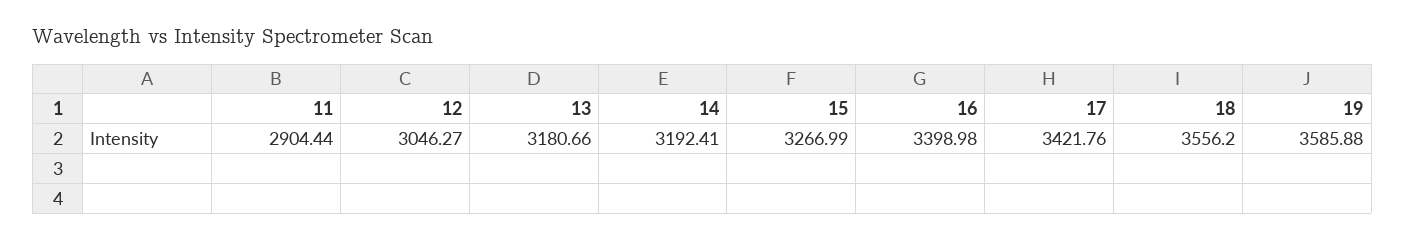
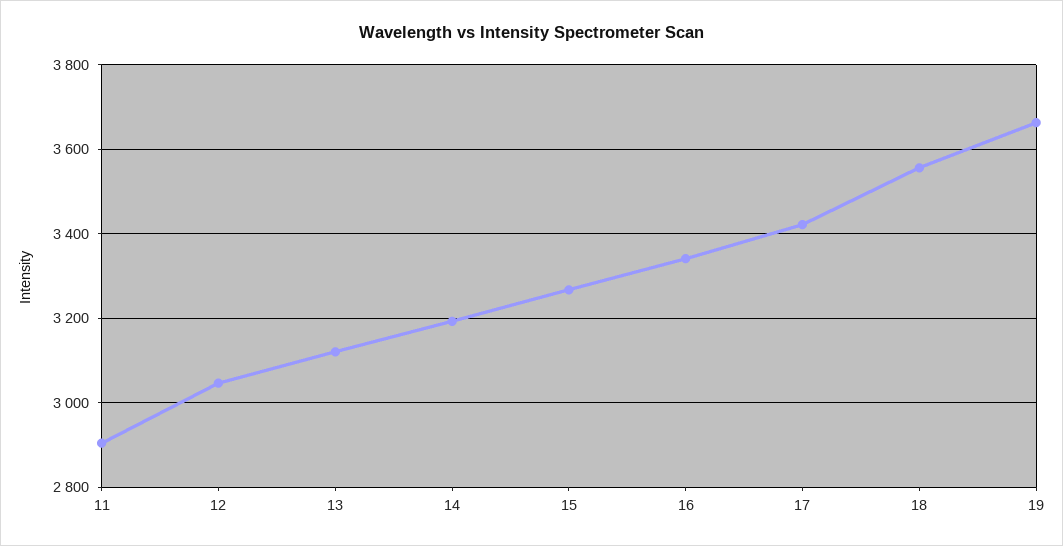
  {
    "11": 2904.44,
    "12": 3046.27,
-   "13": 3180.66,
+   "13": 3120,
    "14": 3192.41,
    "15": 3266.99,
-   "16": 3398.98,
+   "16": 3340,
    "17": 3421.76,
    "18": 3556.2,
-   "19": 3585.88
+   "19": 3660
  }

